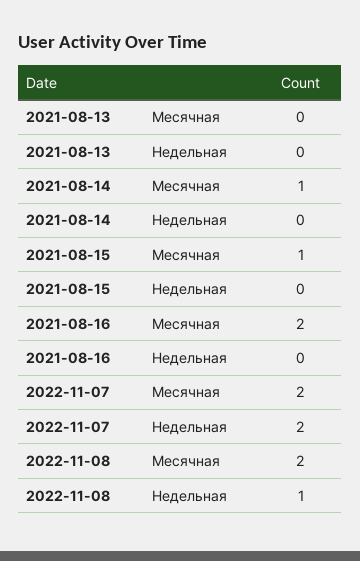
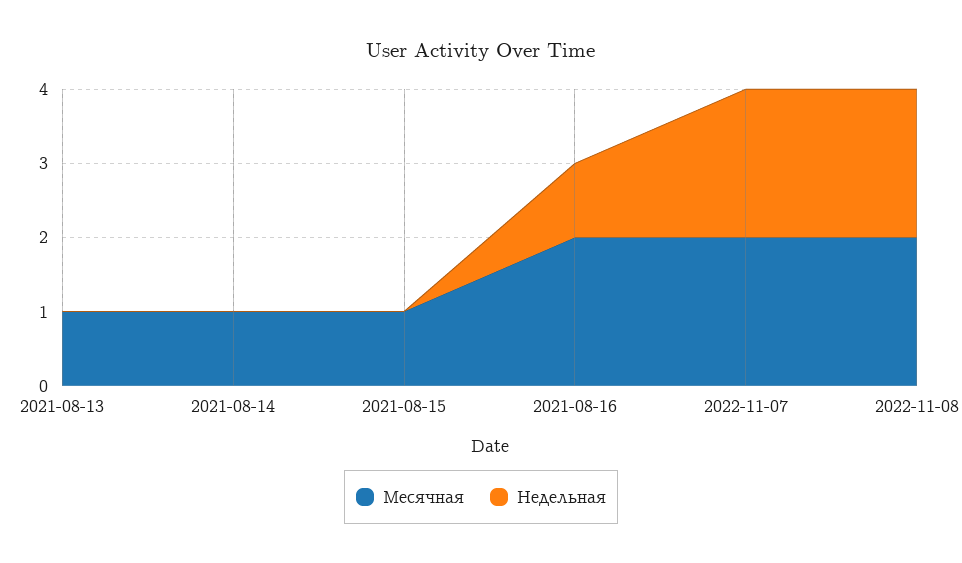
  {
    "Месячная": {
-     "2021-08-13": 0,
+     "2021-08-13": 1,
      "2021-08-14": 1,
      "2021-08-15": 1,
      "2021-08-16": 2,
      "2022-11-07": 2,
      "2022-11-08": 2
    },
    "Недельная": {
      "2021-08-13": 0,
      "2021-08-14": 0,
      "2021-08-15": 0,
-     "2021-08-16": 0,
+     "2021-08-16": 1,
      "2022-11-07": 2,
-     "2022-11-08": 1
+     "2022-11-08": 2
    }
  }

